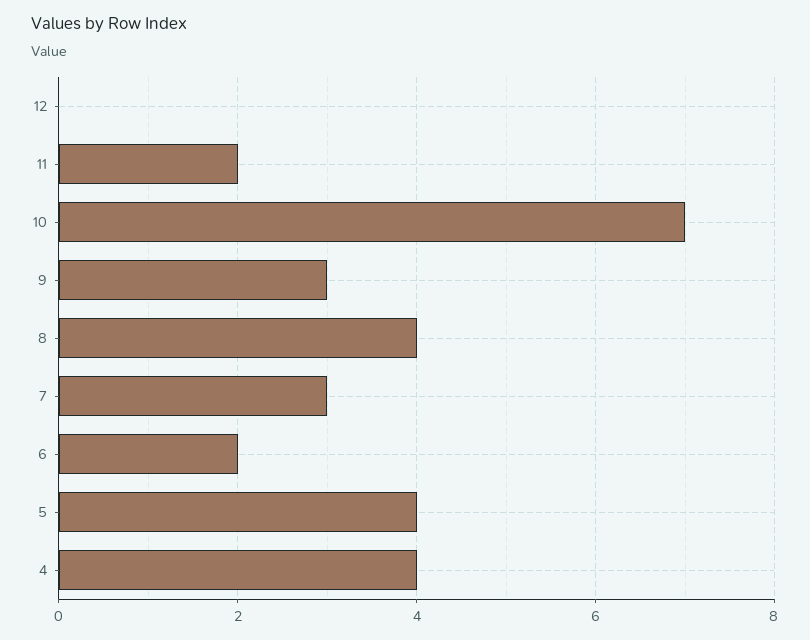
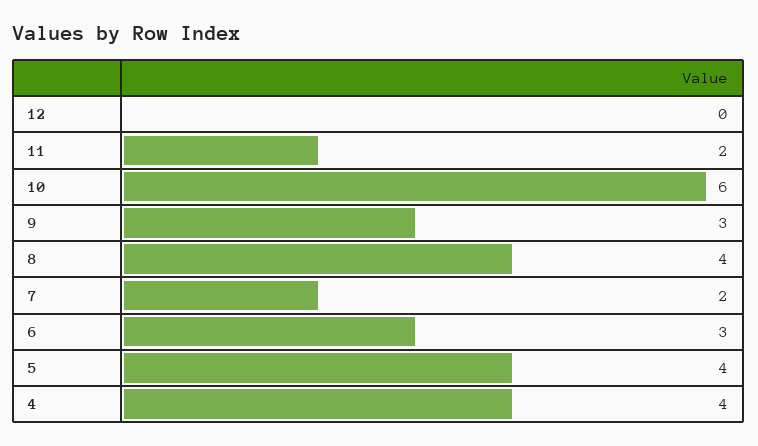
  {
    "12": 0,
    "11": 2,
-   "10": 7,
+   "10": 6,
    "9": 3,
    "8": 4,
-   "7": 3,
+   "7": 2,
-   "6": 2,
+   "6": 3,
    "5": 4,
    "4": 4
  }

